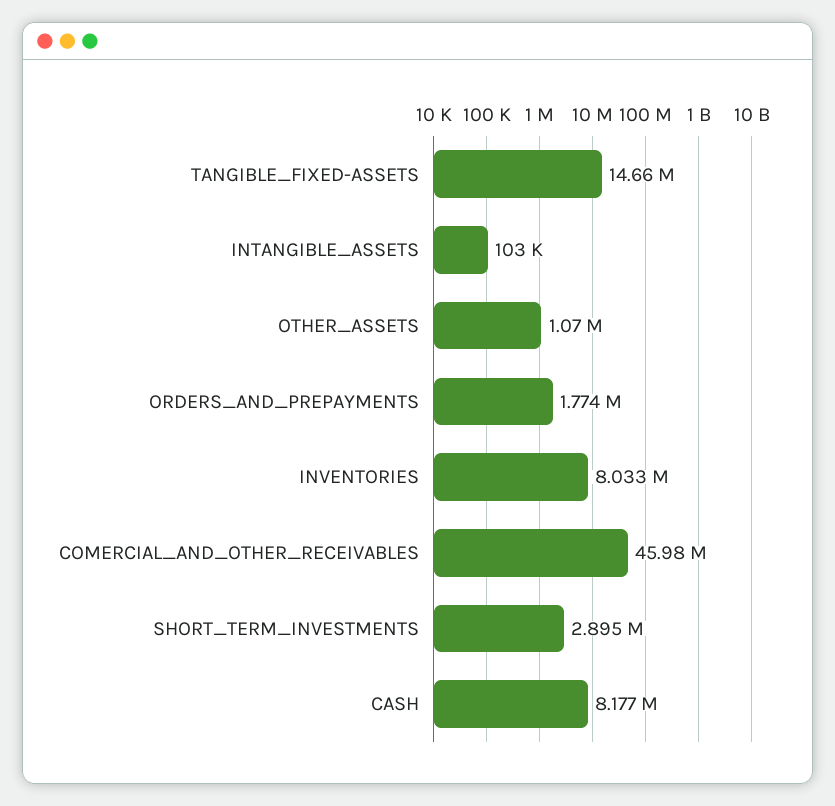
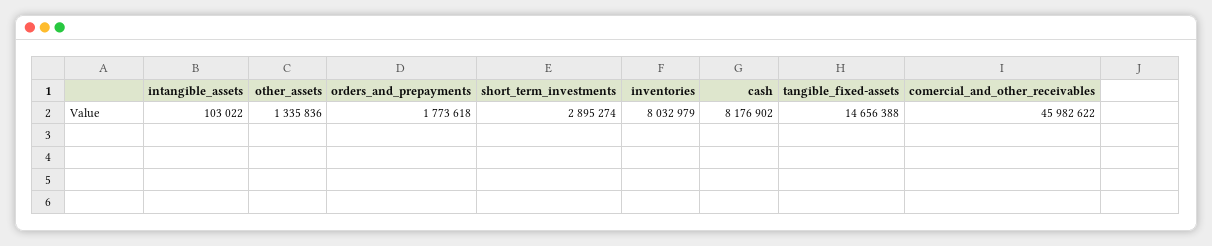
  {
    "TANGIBLE_FIXED-ASSETS": 14656388,
    "INTANGIBLE_ASSETS": 103022,
-   "OTHER_ASSETS": 1070000,
+   "OTHER_ASSETS": 1335836,
    "ORDERS_AND_PREPAYMENTS": 1773618,
    "INVENTORIES": 8032979,
    "COMERCIAL_AND_OTHER_RECEIVABLES": 45982622,
    "SHORT_TERM_INVESTMENTS": 2895274,
    "CASH": 8176902
  }

